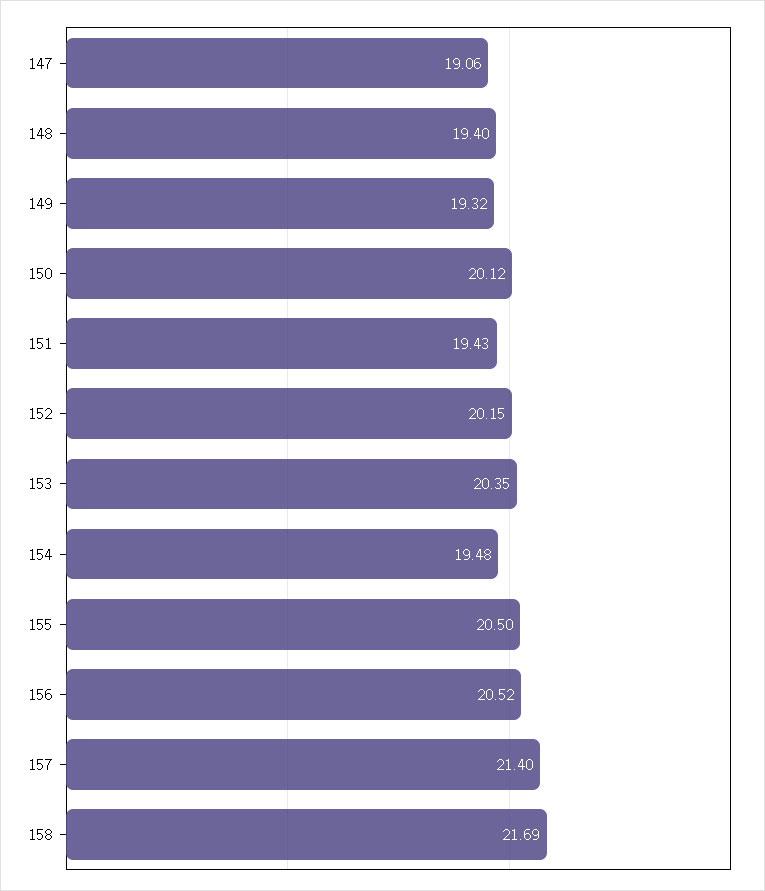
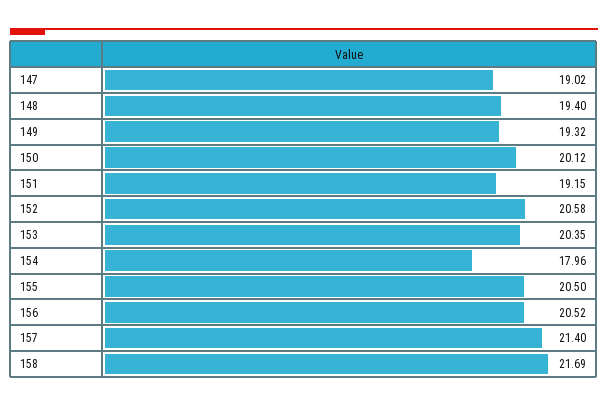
  {
-   "147": 19.06,
+   "147": 19.02,
    "148": 19.4,
    "149": 19.32,
    "150": 20.12,
-   "151": 19.43,
+   "151": 19.15,
-   "152": 20.15,
+   "152": 20.58,
    "153": 20.35,
-   "154": 19.48,
+   "154": 17.96,
    "155": 20.5,
    "156": 20.52,
    "157": 21.4,
    "158": 21.69
  }

